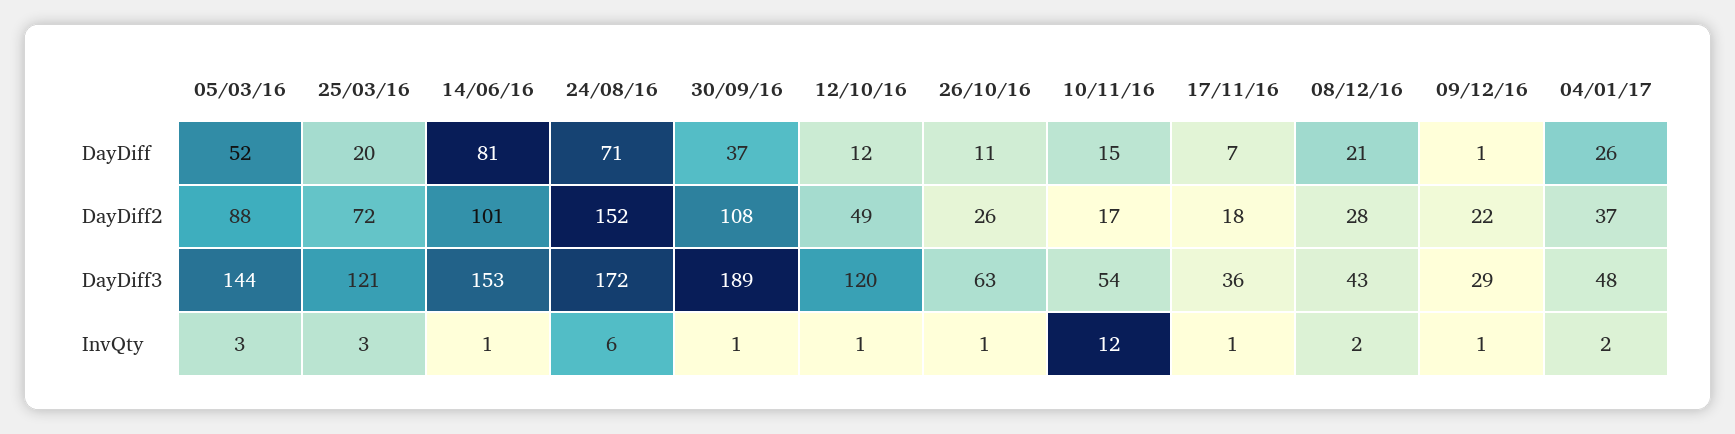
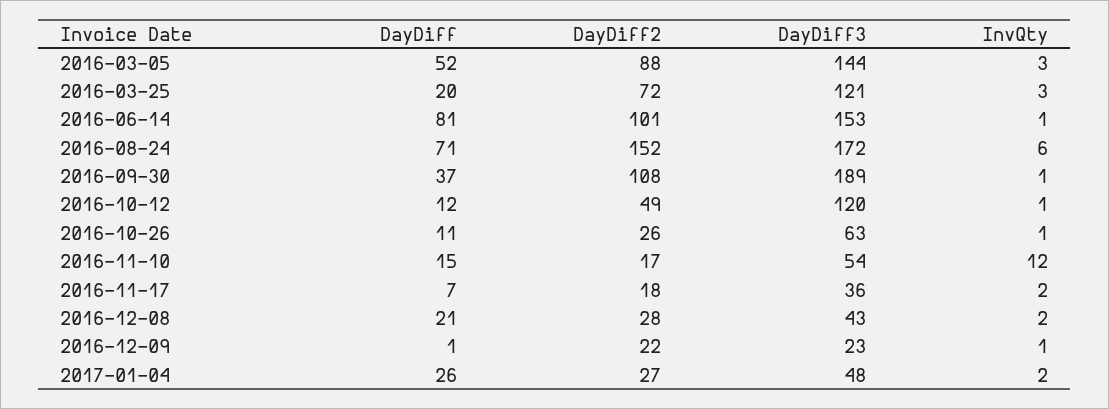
  {
    "05/03/16": {
      "DayDiff": 52,
      "DayDiff2": 88,
      "DayDiff3": 144,
      "InvQty": 3
    },
    "25/03/16": {
      "DayDiff": 20,
      "DayDiff2": 72,
      "DayDiff3": 121,
      "InvQty": 3
    },
    "14/06/16": {
      "DayDiff": 81,
      "DayDiff2": 101,
      "DayDiff3": 153,
      "InvQty": 1
    },
    "24/08/16": {
      "DayDiff": 71,
      "DayDiff2": 152,
      "DayDiff3": 172,
      "InvQty": 6
    },
    "30/09/16": {
      "DayDiff": 37,
      "DayDiff2": 108,
      "DayDiff3": 189,
      "InvQty": 1
    },
    "12/10/16": {
      "DayDiff": 12,
      "DayDiff2": 49,
      "DayDiff3": 120,
      "InvQty": 1
    },
    "26/10/16": {
      "DayDiff": 11,
      "DayDiff2": 26,
      "DayDiff3": 63,
      "InvQty": 1
    },
    "10/11/16": {
      "DayDiff": 15,
      "DayDiff2": 17,
      "DayDiff3": 54,
      "InvQty": 12
    },
    "17/11/16": {
      "DayDiff": 7,
      "DayDiff2": 18,
      "DayDiff3": 36,
-     "InvQty": 1
+     "InvQty": 2
    },
    "08/12/16": {
      "DayDiff": 21,
      "DayDiff2": 28,
      "DayDiff3": 43,
      "InvQty": 2
    },
    "09/12/16": {
      "DayDiff": 1,
      "DayDiff2": 22,
-     "DayDiff3": 29,
+     "DayDiff3": 23,
      "InvQty": 1
    },
    "04/01/17": {
      "DayDiff": 26,
-     "DayDiff2": 37,
+     "DayDiff2": 27,
      "DayDiff3": 48,
      "InvQty": 2
    }
  }

